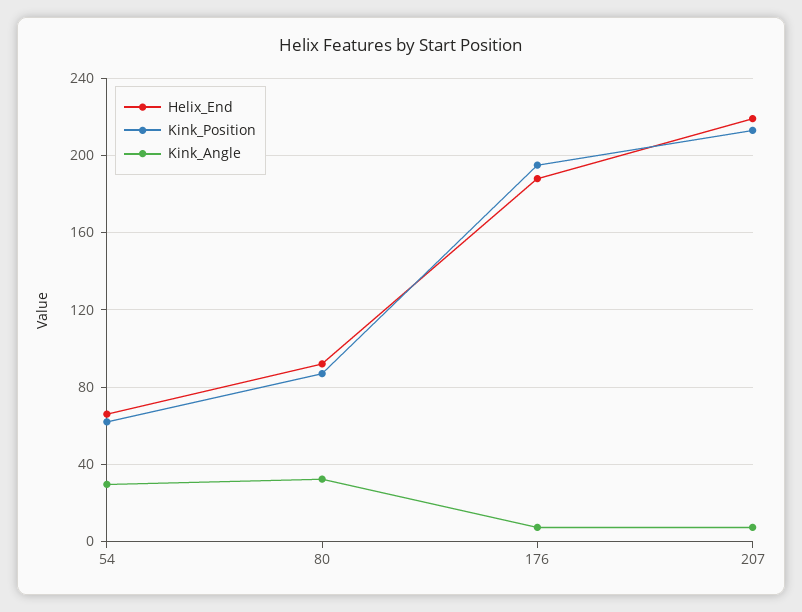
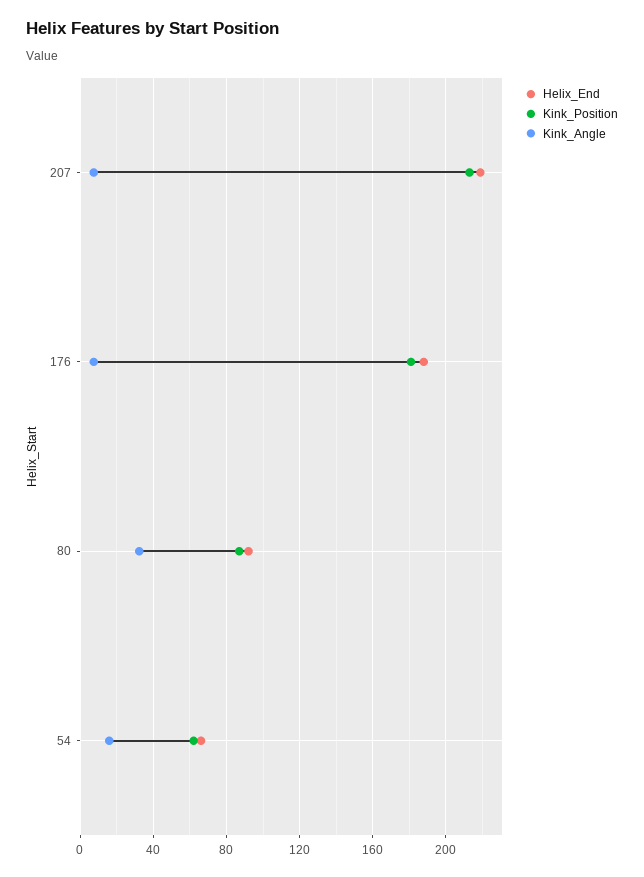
  {
    "Helix_End": {
      "54": 65,
      "80": 90,
      "176": 190,
      "207": 220
    },
    "Kink_Position": {
      "54": 60,
      "80": 85,
-     "176": 195,
+     "176": 180,
      "207": 215
    },
    "Kink_Angle": {
-     "54": 30,
+     "54": 15,
      "80": 30,
      "176": 5,
      "207": 5
    }
  }

